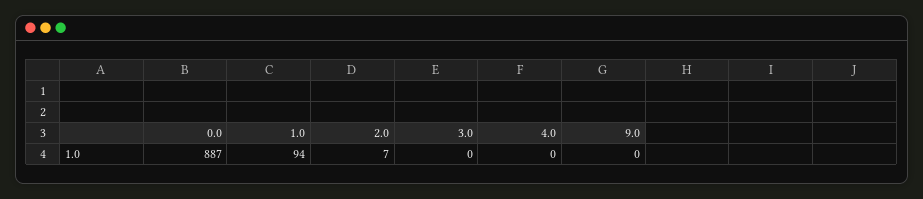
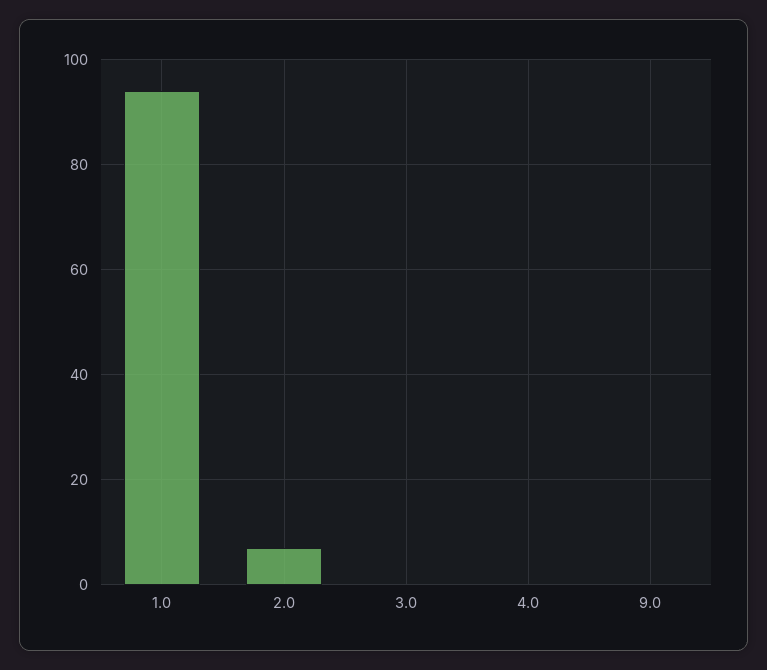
  {
-   "0.0": 887,
    "1.0": 94,
    "2.0": 7,
    "3.0": 0,
    "4.0": 0,
    "9.0": 0
  }

